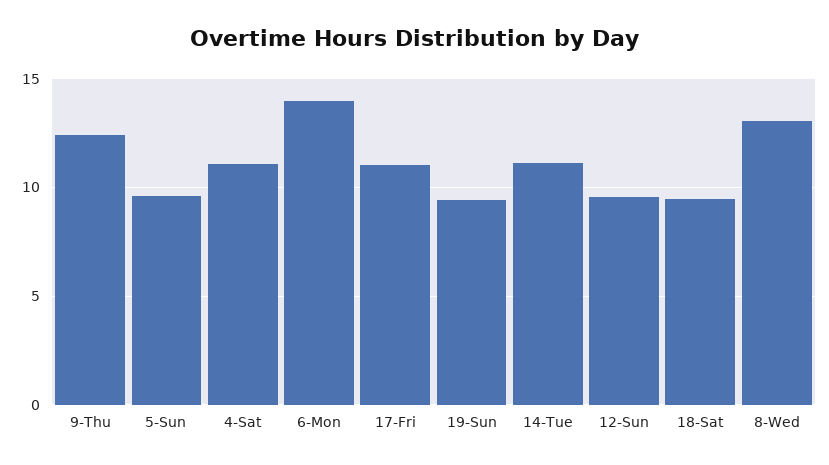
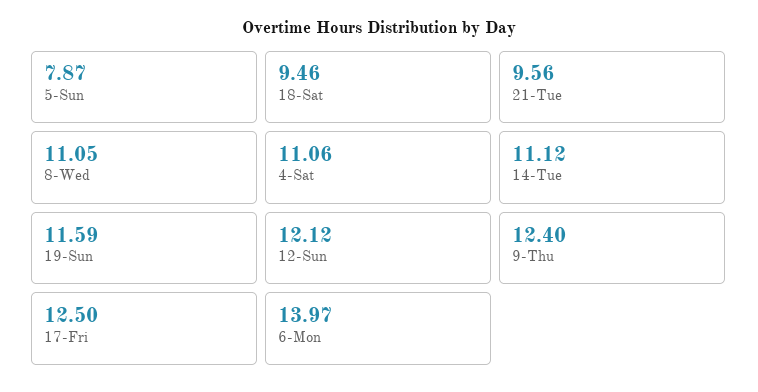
  {
    "9-Thu": 12.4,
-   "5-Sun": 9.5,
+   "5-Sun": 7.87,
    "4-Sat": 11.06,
    "6-Mon": 13.97,
-   "17-Fri": 11,
+   "17-Fri": 12.5,
-   "19-Sun": 9.5,
+   "19-Sun": 11.59,
    "14-Tue": 11.12,
-   "12-Sun": 9.5,
+   "12-Sun": 12.12,
    "18-Sat": 9.46,
-   "8-Wed": 13
+   "8-Wed": 11.05,
+   "21-Tue": 9.56
  }

